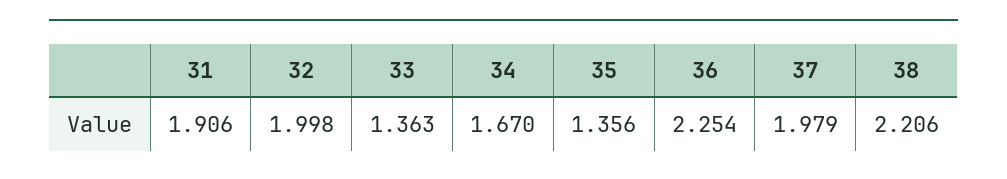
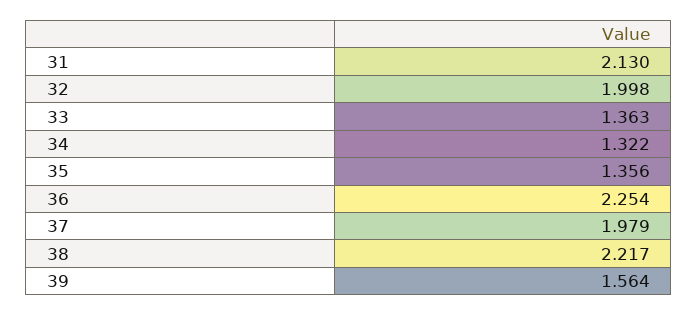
  {
-   "31": 1.906,
+   "31": 2.13,
    "32": 1.998,
    "33": 1.363,
-   "34": 1.67,
+   "34": 1.322,
    "35": 1.356,
    "36": 2.254,
    "37": 1.979,
-   "38": 2.206
+   "38": 2.217,
+   "39": 1.564
  }

